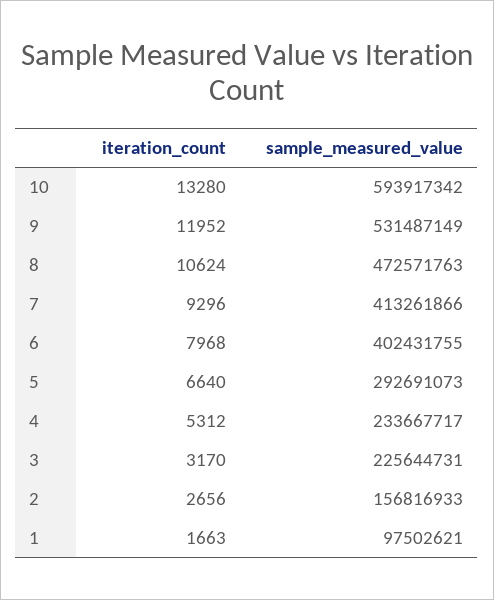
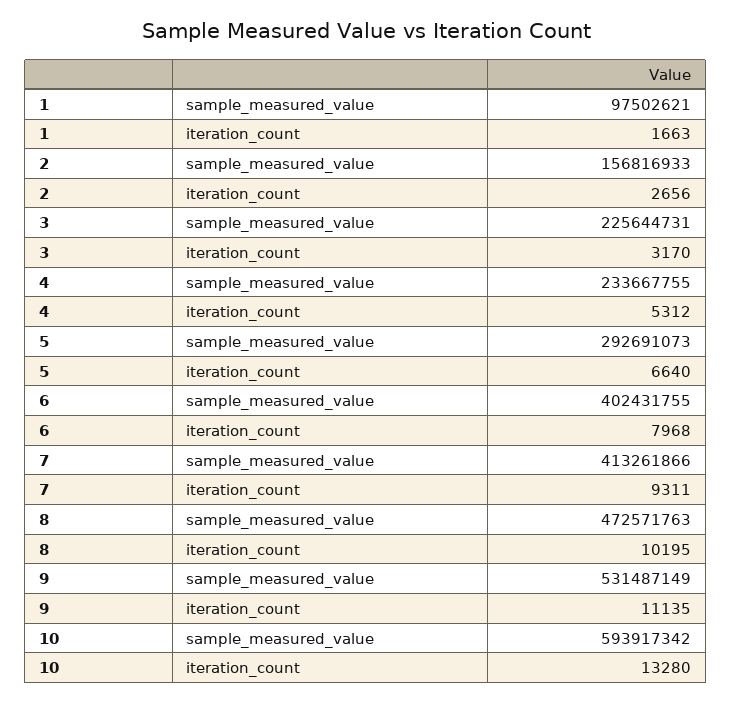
  {
    "iteration_count": {
      "10": 13280,
-     "9": 11952,
+     "9": 11135,
-     "8": 10624,
+     "8": 10195,
-     "7": 9296,
+     "7": 9311,
      "6": 7968,
      "5": 6640,
      "4": 5312,
      "3": 3170,
      "2": 2656,
      "1": 1663
    },
    "sample_measured_value": {
      "10": 593917342,
      "9": 531487149,
      "8": 472571763,
      "7": 413261866,
      "6": 402431755,
      "5": 292691073,
-     "4": 233667717,
+     "4": 233667755,
      "3": 225644731,
      "2": 156816933,
      "1": 97502621
    }
  }

